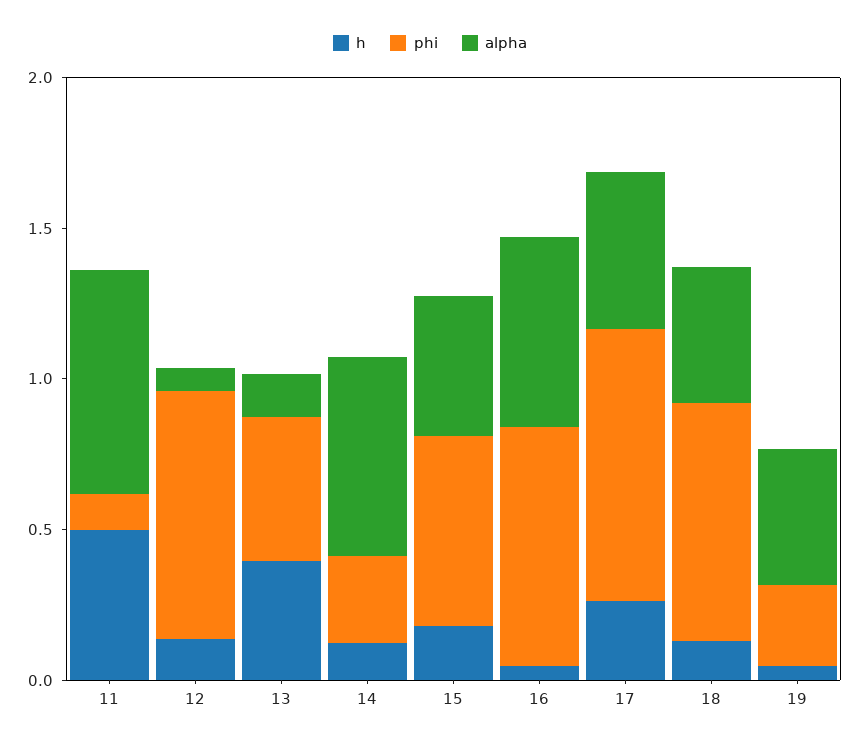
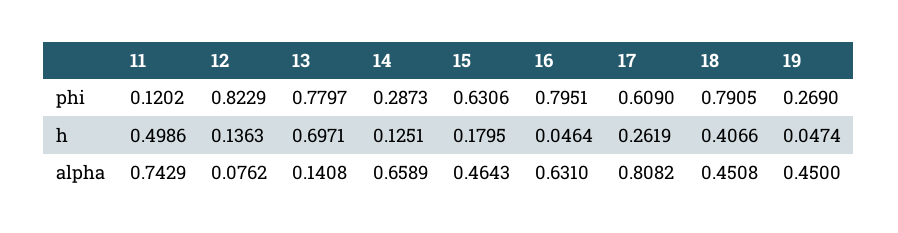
  {
    "h": {
      "11": 0.4986,
      "12": 0.1363,
-     "13": 0.4,
+     "13": 0.6971,
      "14": 0.1251,
      "15": 0.1795,
      "16": 0.0464,
      "17": 0.2619,
-     "18": 0.1,
+     "18": 0.4066,
      "19": 0.0474
    },
    "phi": {
      "11": 0.1202,
      "12": 0.8229,
-     "13": 0.5,
+     "13": 0.7797,
      "14": 0.2873,
      "15": 0.6306,
      "16": 0.7951,
-     "17": 0.9,
+     "17": 0.609,
      "18": 0.7905,
      "19": 0.269
    },
    "alpha": {
      "11": 0.7429,
      "12": 0.0762,
      "13": 0.1408,
      "14": 0.6589,
      "15": 0.4643,
      "16": 0.631,
-     "17": 0.5,
+     "17": 0.8082,
      "18": 0.4508,
      "19": 0.45
    }
  }

